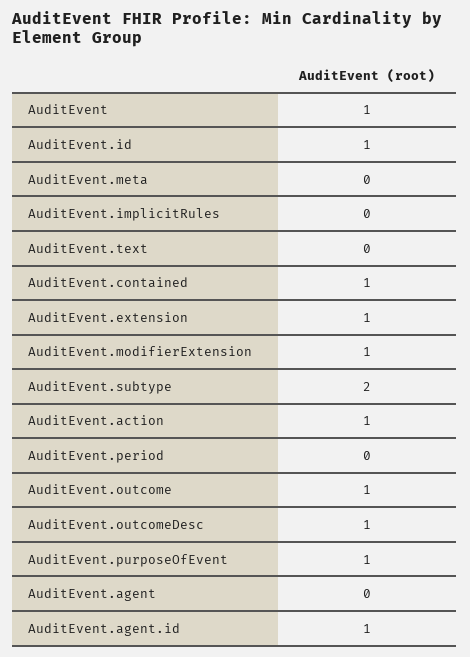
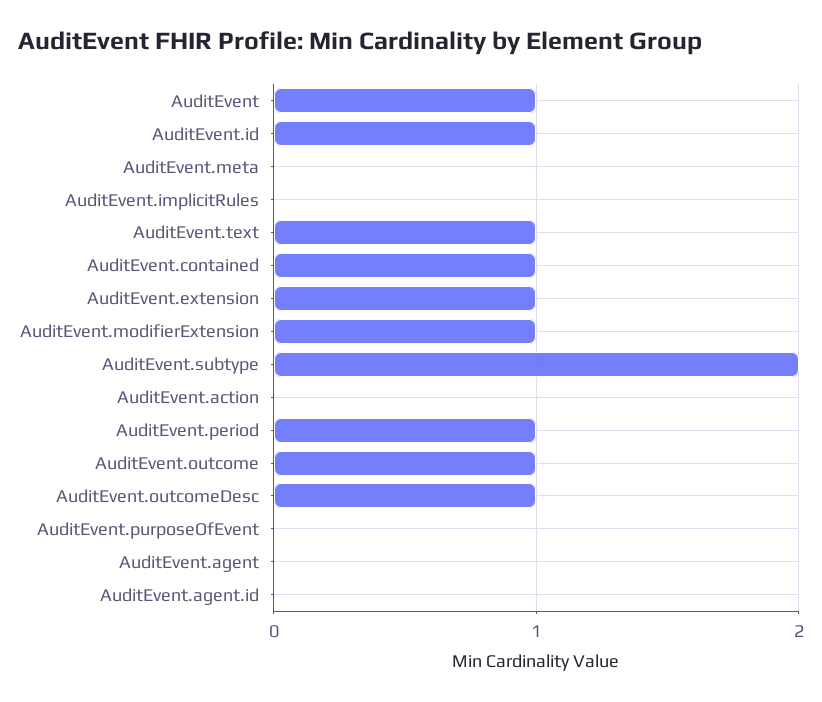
  {
    "AuditEvent": 1,
    "AuditEvent.id": 1,
    "AuditEvent.meta": 0,
    "AuditEvent.implicitRules": 0,
-   "AuditEvent.text": 0,
+   "AuditEvent.text": 1,
    "AuditEvent.contained": 1,
    "AuditEvent.extension": 1,
    "AuditEvent.modifierExtension": 1,
    "AuditEvent.subtype": 2,
-   "AuditEvent.action": 1,
+   "AuditEvent.action": 0,
-   "AuditEvent.period": 0,
+   "AuditEvent.period": 1,
    "AuditEvent.outcome": 1,
    "AuditEvent.outcomeDesc": 1,
-   "AuditEvent.purposeOfEvent": 1,
+   "AuditEvent.purposeOfEvent": 0,
    "AuditEvent.agent": 0,
-   "AuditEvent.agent.id": 1
+   "AuditEvent.agent.id": 0
  }

